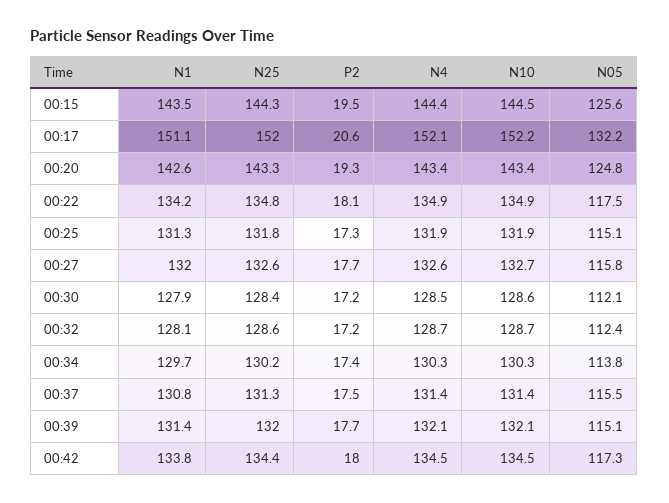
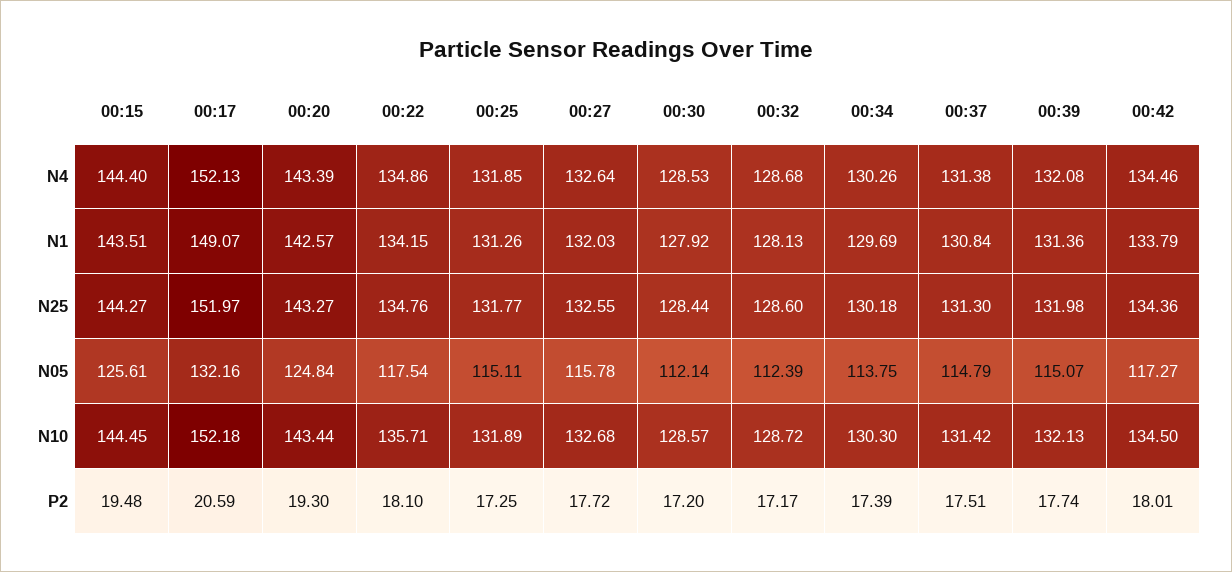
  {
    "N1": {
      "00:15": 143.51,
-     "00:17": 151.1,
+     "00:17": 149.07,
      "00:20": 142.57,
      "00:22": 134.15,
      "00:25": 131.26,
      "00:27": 132.03,
      "00:30": 127.92,
      "00:32": 128.13,
      "00:34": 129.69,
      "00:37": 130.84,
      "00:39": 131.36,
      "00:42": 133.79
    },
    "N25": {
      "00:15": 144.27,
      "00:17": 151.97,
      "00:20": 143.27,
      "00:22": 134.76,
      "00:25": 131.77,
      "00:27": 132.55,
      "00:30": 128.44,
      "00:32": 128.6,
      "00:34": 130.18,
      "00:37": 131.3,
      "00:39": 131.98,
      "00:42": 134.36
    },
    "P2": {
      "00:15": 19.48,
      "00:17": 20.59,
      "00:20": 19.3,
      "00:22": 18.1,
      "00:25": 17.25,
      "00:27": 17.72,
      "00:30": 17.2,
      "00:32": 17.17,
      "00:34": 17.39,
      "00:37": 17.51,
      "00:39": 17.74,
      "00:42": 18.01
    },
    "N4": {
      "00:15": 144.4,
      "00:17": 152.13,
      "00:20": 143.39,
      "00:22": 134.86,
      "00:25": 131.85,
      "00:27": 132.64,
      "00:30": 128.53,
      "00:32": 128.68,
      "00:34": 130.26,
      "00:37": 131.38,
      "00:39": 132.08,
      "00:42": 134.46
    },
    "N10": {
      "00:15": 144.45,
      "00:17": 152.18,
      "00:20": 143.44,
-     "00:22": 134.9,
+     "00:22": 135.71,
      "00:25": 131.89,
      "00:27": 132.68,
      "00:30": 128.57,
      "00:32": 128.72,
      "00:34": 130.3,
      "00:37": 131.42,
      "00:39": 132.13,
      "00:42": 134.5
    },
    "N05": {
      "00:15": 125.61,
      "00:17": 132.16,
      "00:20": 124.84,
      "00:22": 117.54,
      "00:25": 115.11,
      "00:27": 115.78,
      "00:30": 112.14,
      "00:32": 112.39,
      "00:34": 113.75,
-     "00:37": 115.5,
+     "00:37": 114.79,
      "00:39": 115.07,
      "00:42": 117.27
    }
  }

